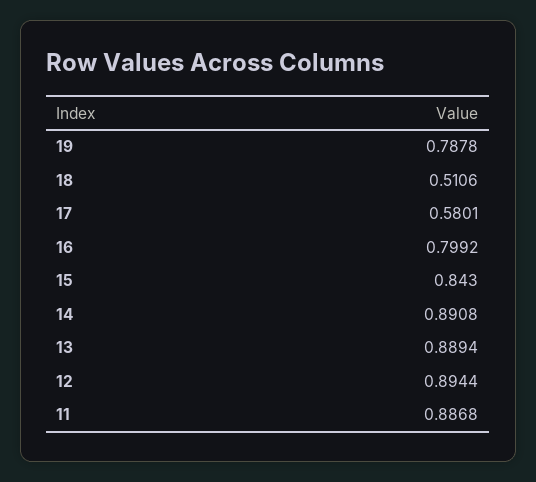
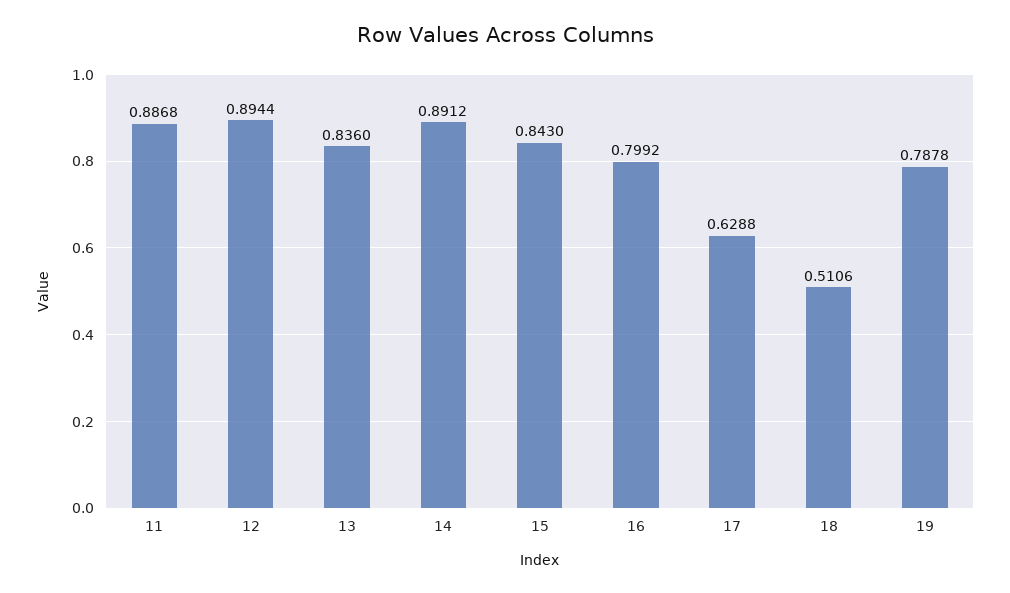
  {
    "19": 0.7878,
    "18": 0.5106,
-   "17": 0.5801,
+   "17": 0.6288,
    "16": 0.7992,
    "15": 0.843,
-   "14": 0.8908,
+   "14": 0.8912,
-   "13": 0.8894,
+   "13": 0.836,
    "12": 0.8944,
    "11": 0.8868
  }

